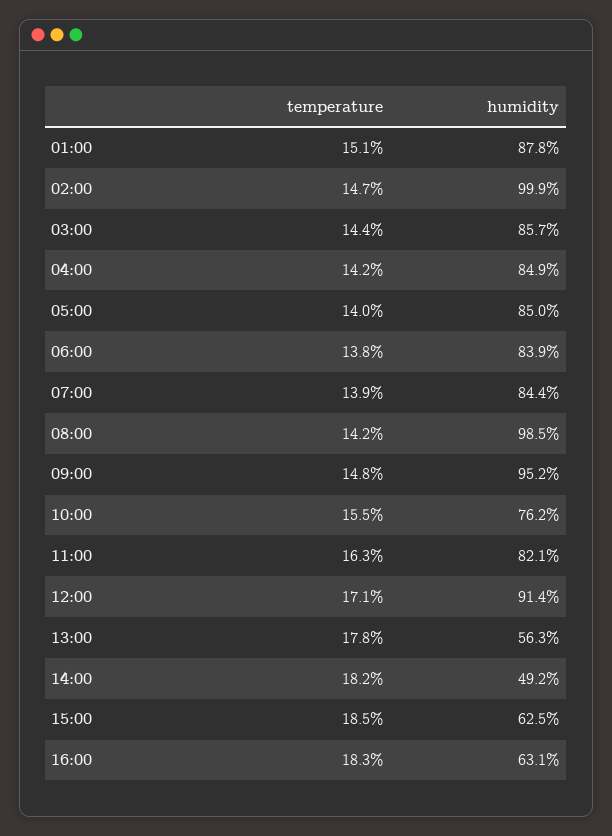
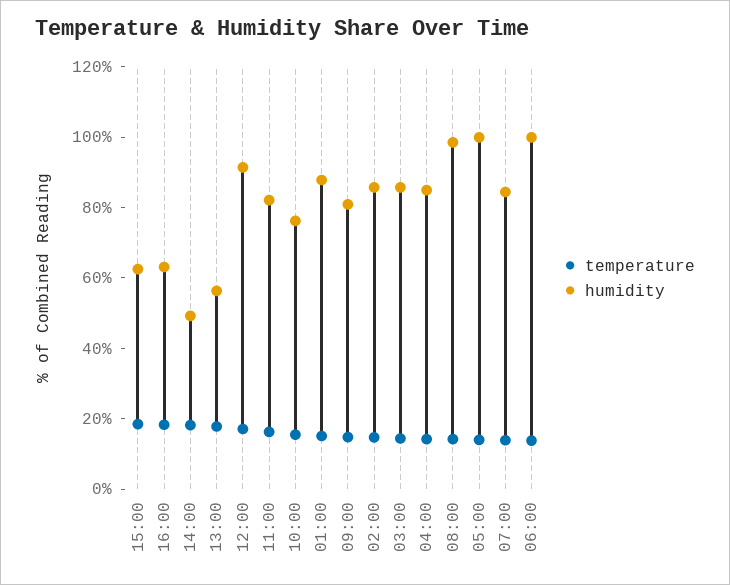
  {
    "temperature": {
      "01:00": 15.1,
      "02:00": 14.7,
      "03:00": 14.4,
      "04:00": 14.2,
      "05:00": 14,
      "06:00": 13.8,
      "07:00": 13.9,
      "08:00": 14.2,
      "09:00": 14.8,
      "10:00": 15.5,
      "11:00": 16.3,
      "12:00": 17.1,
      "13:00": 17.8,
      "14:00": 18.2,
      "15:00": 18.5,
      "16:00": 18.3
    },
    "humidity": {
      "01:00": 87.8,
-     "02:00": 99.9,
+     "02:00": 85,
      "03:00": 85.7,
      "04:00": 84.9,
-     "05:00": 85,
+     "05:00": 100,
-     "06:00": 83.9,
+     "06:00": 100,
      "07:00": 84.4,
      "08:00": 98.5,
-     "09:00": 95.2,
+     "09:00": 80,
      "10:00": 76.2,
      "11:00": 82.1,
      "12:00": 91.4,
      "13:00": 56.3,
      "14:00": 49.2,
      "15:00": 62.5,
      "16:00": 63.1
    }
  }

